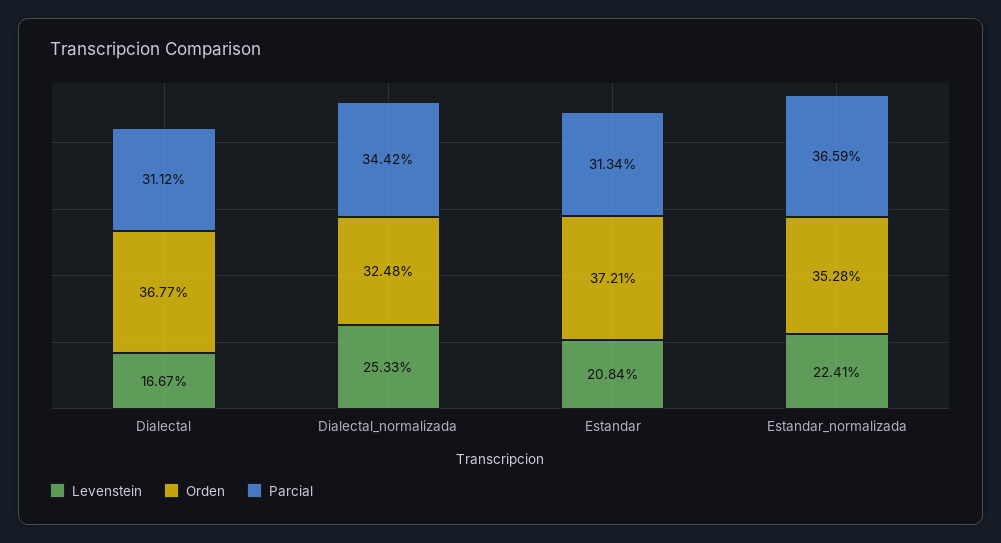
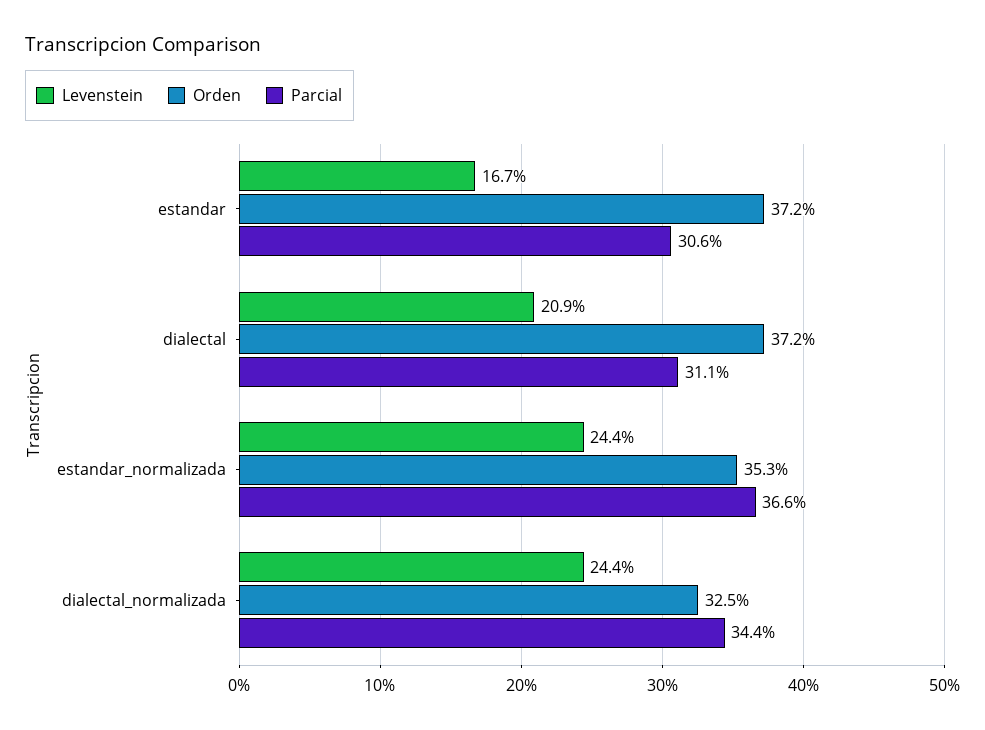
  {
    "Levenstein": {
-     "Dialectal": 16.67,
+     "Dialectal": 20.9,
-     "Dialectal_normalizada": 25.33,
+     "Dialectal_normalizada": 24.4,
-     "Estandar": 20.84,
+     "Estandar": 16.7,
-     "Estandar_normalizada": 22.41
+     "Estandar_normalizada": 24.4
    },
    "Orden": {
-     "Dialectal": 36.77,
+     "Dialectal": 37.2,
      "Dialectal_normalizada": 32.48,
      "Estandar": 37.21,
      "Estandar_normalizada": 35.28
    },
    "Parcial": {
      "Dialectal": 31.12,
      "Dialectal_normalizada": 34.42,
-     "Estandar": 31.34,
+     "Estandar": 30.6,
      "Estandar_normalizada": 36.59
    }
  }

